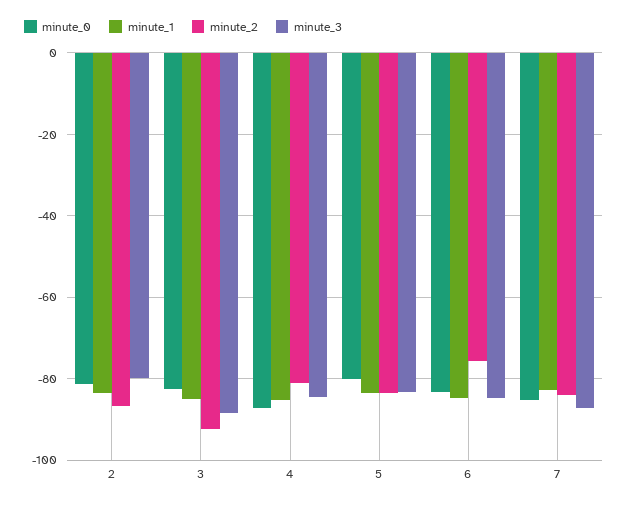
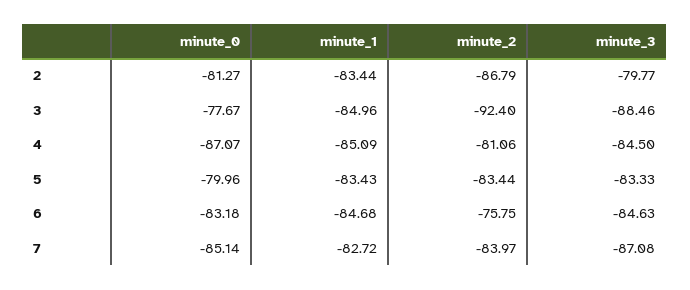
  {
    "minute_0": {
      "2": -81.27,
-     "3": -82,
+     "3": -77.67,
      "4": -87.07,
      "5": -79.96,
      "6": -83.18,
      "7": -85.14
    },
    "minute_1": {
      "2": -83.44,
      "3": -84.96,
      "4": -85.09,
      "5": -83.43,
      "6": -84.68,
      "7": -82.72
    },
    "minute_2": {
      "2": -86.79,
      "3": -92.4,
      "4": -81.06,
      "5": -83.44,
      "6": -75.75,
      "7": -83.97
    },
    "minute_3": {
      "2": -79.77,
      "3": -88.46,
      "4": -84.5,
      "5": -83.33,
      "6": -84.63,
      "7": -87.08
    }
  }

